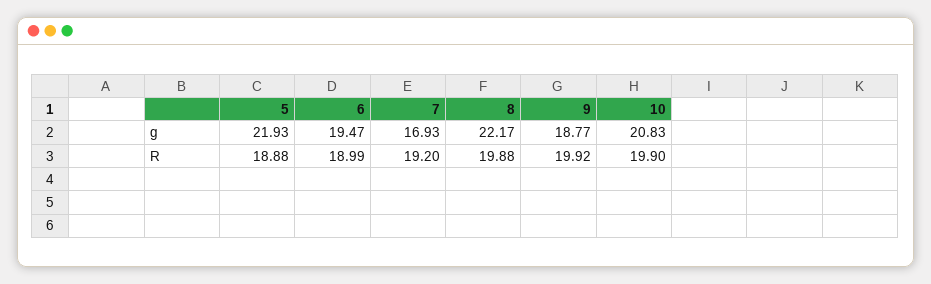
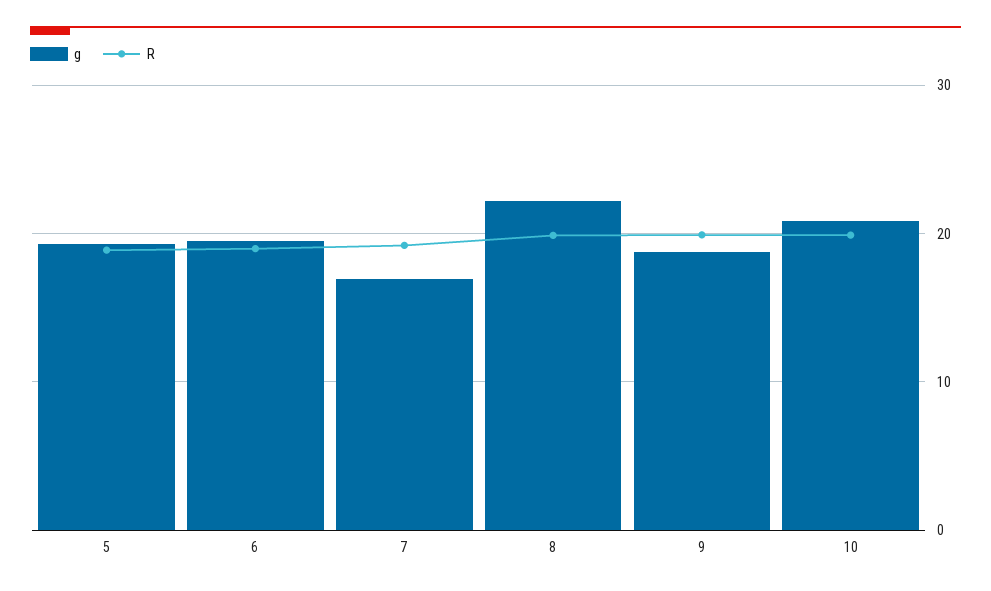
  {
    "g": {
-     "5": 21.93,
+     "5": 19,
      "6": 19.47,
      "7": 16.93,
      "8": 22.17,
      "9": 18.77,
      "10": 20.83
    },
    "R": {
      "5": 18.88,
      "6": 18.99,
      "7": 19.2,
      "8": 19.88,
      "9": 19.92,
      "10": 19.9
    }
  }

